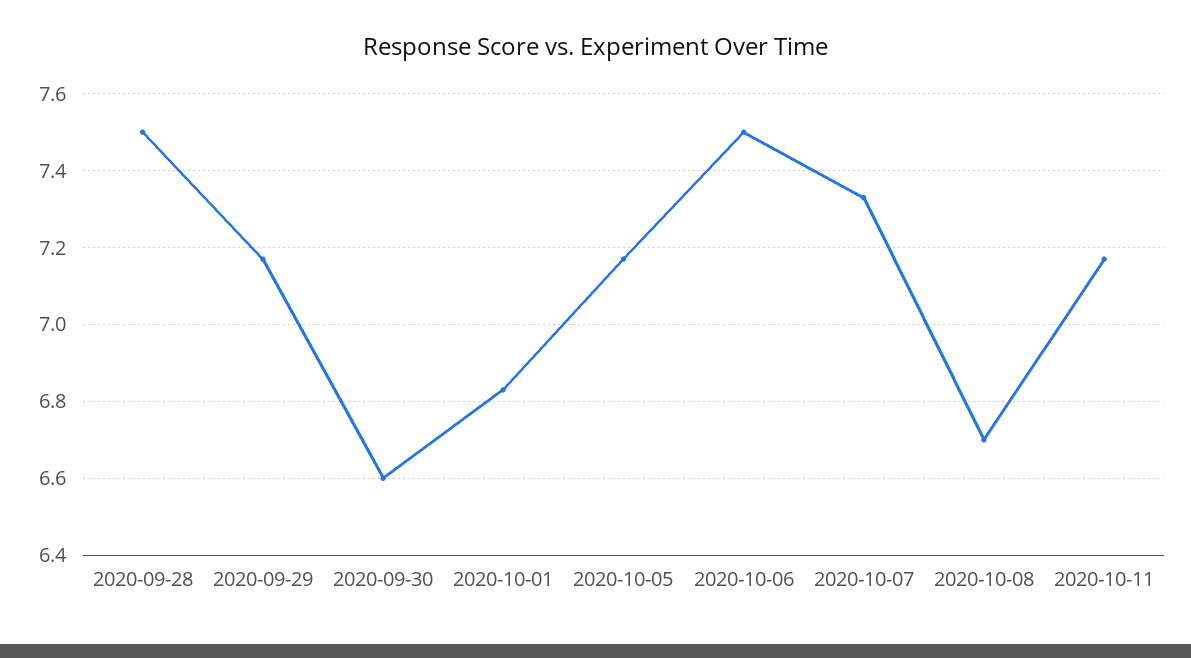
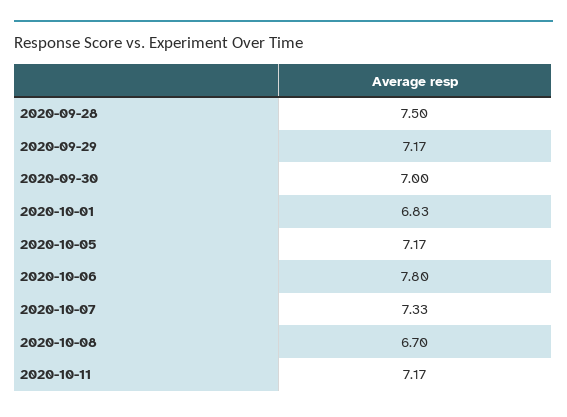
  {
    "2020-09-28": 7.5,
    "2020-09-29": 7.17,
-   "2020-09-30": 6.6,
+   "2020-09-30": 7,
    "2020-10-01": 6.83,
    "2020-10-05": 7.17,
-   "2020-10-06": 7.5,
+   "2020-10-06": 7.8,
    "2020-10-07": 7.33,
    "2020-10-08": 6.7,
    "2020-10-11": 7.17
  }

